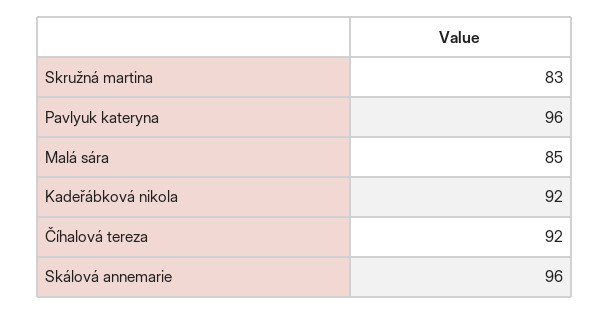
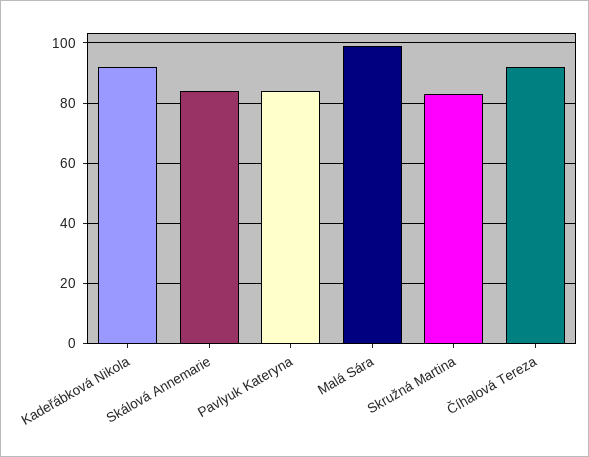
  {
    "Skružná martina": 83,
-   "Pavlyuk kateryna": 96,
+   "Pavlyuk kateryna": 85,
-   "Malá sára": 85,
+   "Malá sára": 100,
    "Kadeřábková nikola": 92,
    "Číhalová tereza": 92,
-   "Skálová annemarie": 96
+   "Skálová annemarie": 85
  }

